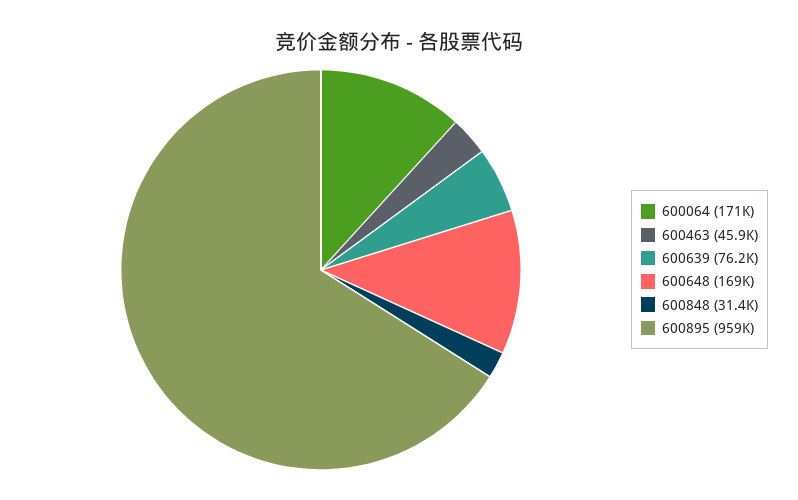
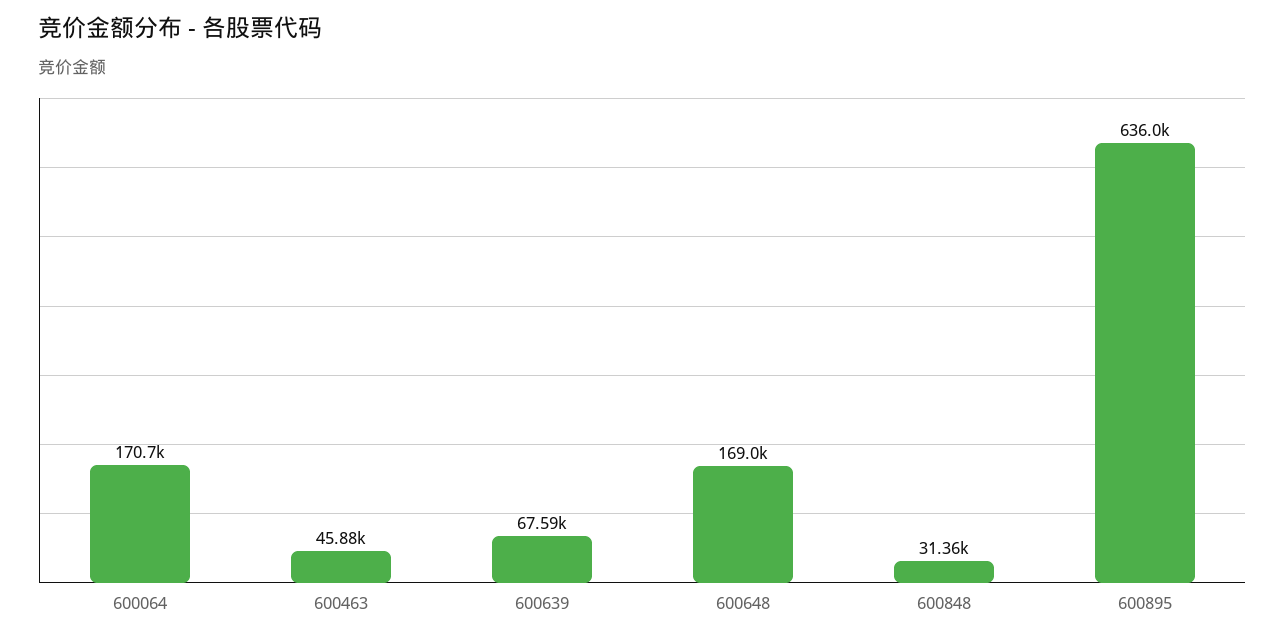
  {
    "600064": 170700,
    "600463": 45880,
-   "600639": 76200,
+   "600639": 67590,
    "600648": 169000,
    "600848": 31360,
-   "600895": 959000
+   "600895": 636000
  }

